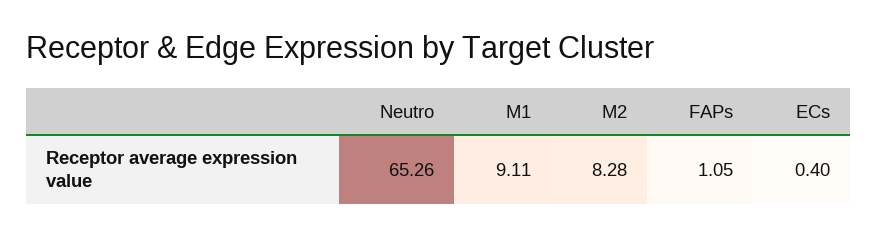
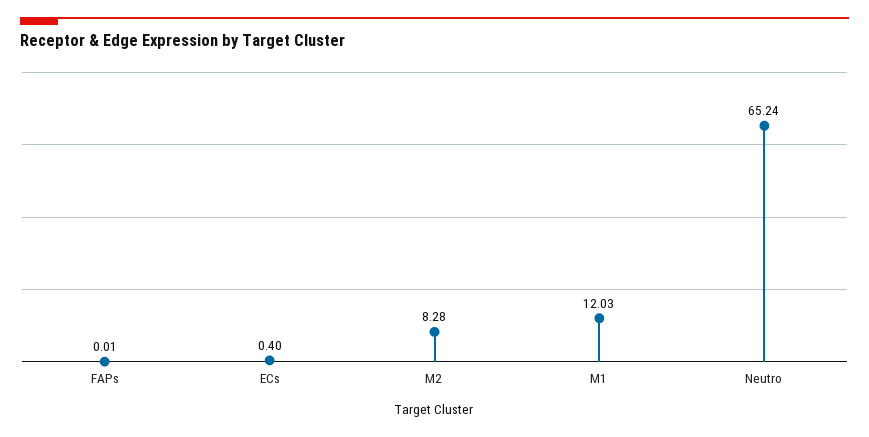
  {
-   "Neutro": 65.26,
+   "Neutro": 65.24,
-   "M1": 9.11,
+   "M1": 12.03,
    "M2": 8.28,
-   "FAPs": 1.05,
+   "FAPs": 0.01,
    "ECs": 0.4
  }

